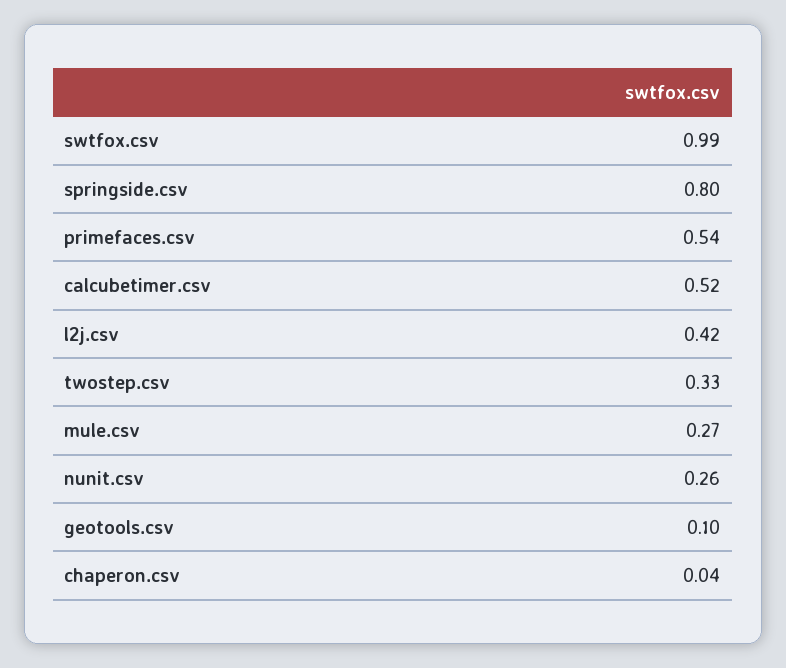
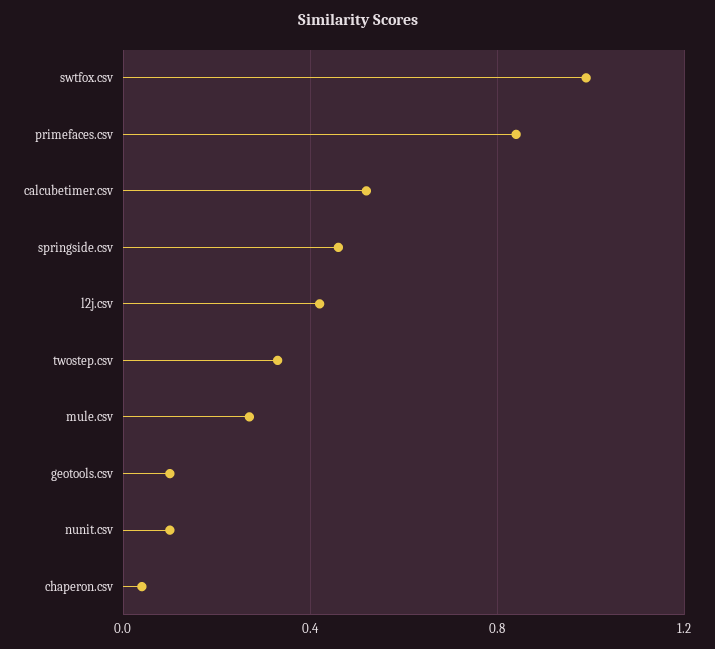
  {
    "swtfox.csv": 0.99,
-   "springside.csv": 0.8,
+   "springside.csv": 0.45,
-   "primefaces.csv": 0.54,
+   "primefaces.csv": 0.85,
    "calcubetimer.csv": 0.52,
    "l2j.csv": 0.42,
    "twostep.csv": 0.33,
    "mule.csv": 0.27,
-   "nunit.csv": 0.26,
+   "nunit.csv": 0.1,
    "geotools.csv": 0.1,
    "chaperon.csv": 0.04
  }

